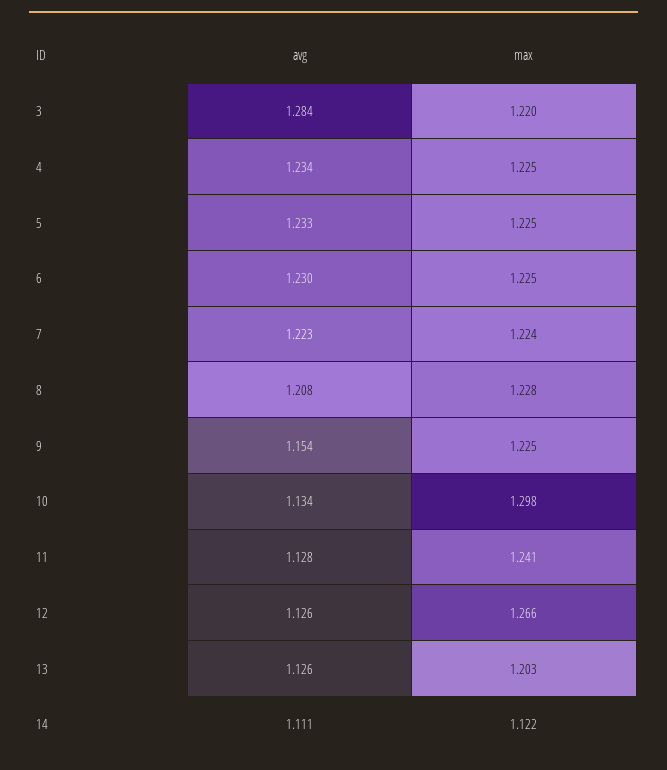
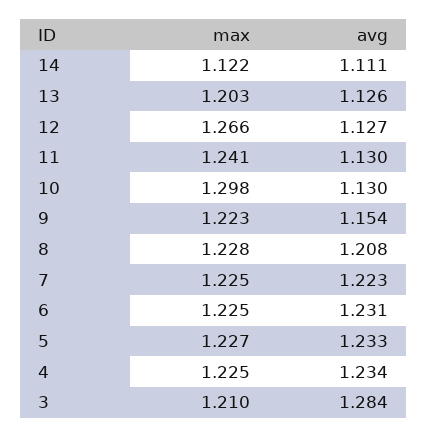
  {
    "avg": {
      "3": 1.284,
      "4": 1.234,
      "5": 1.233,
-     "6": 1.23,
+     "6": 1.231,
      "7": 1.223,
      "8": 1.208,
      "9": 1.154,
-     "10": 1.134,
+     "10": 1.13,
-     "11": 1.128,
+     "11": 1.13,
-     "12": 1.126,
+     "12": 1.127,
      "13": 1.126,
      "14": 1.111
    },
    "max": {
-     "3": 1.22,
+     "3": 1.21,
      "4": 1.225,
-     "5": 1.225,
+     "5": 1.227,
      "6": 1.225,
-     "7": 1.224,
+     "7": 1.225,
      "8": 1.228,
-     "9": 1.225,
+     "9": 1.223,
      "10": 1.298,
      "11": 1.241,
      "12": 1.266,
      "13": 1.203,
      "14": 1.122
    }
  }

